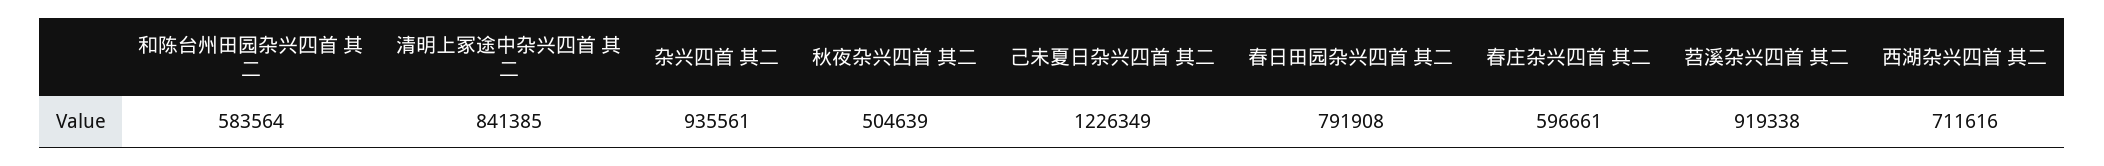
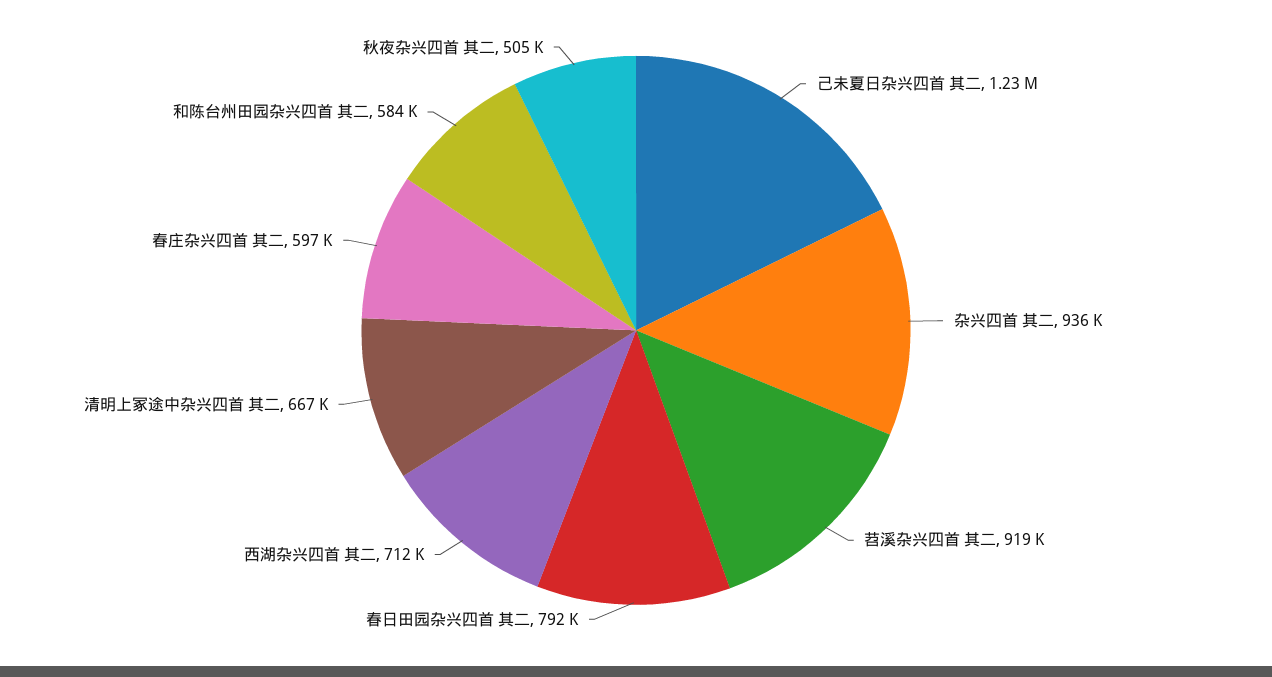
  {
    "和陈台州田园杂兴四首 其二": 583564,
-   "清明上冢途中杂兴四首 其二": 841385,
+   "清明上冢途中杂兴四首 其二": 667000,
    "杂兴四首 其二": 935561,
    "秋夜杂兴四首 其二": 504639,
    "己未夏日杂兴四首 其二": 1226349,
    "春日田园杂兴四首 其二": 791908,
    "春庄杂兴四首 其二": 596661,
    "苕溪杂兴四首 其二": 919338,
    "西湖杂兴四首 其二": 711616
  }

